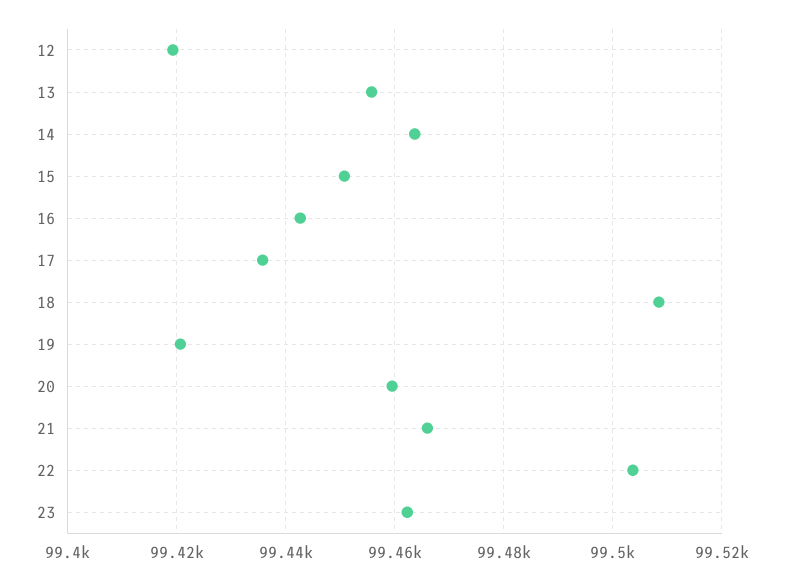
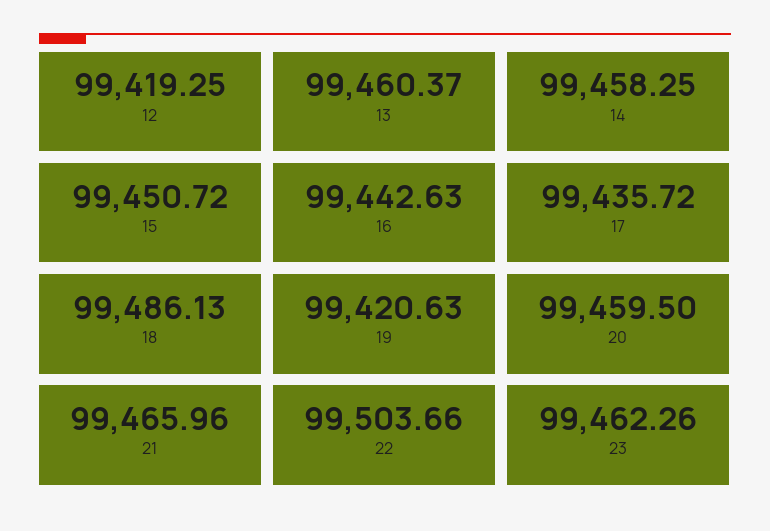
  {
    "12": 99419.25,
-   "13": 99456,
+   "13": 99460.37,
-   "14": 99464,
+   "14": 99458.25,
    "15": 99450.72,
    "16": 99442.63,
    "17": 99435.72,
-   "18": 99508,
+   "18": 99486.13,
    "19": 99420.63,
    "20": 99459.5,
    "21": 99465.96,
    "22": 99503.66,
    "23": 99462.26
  }

